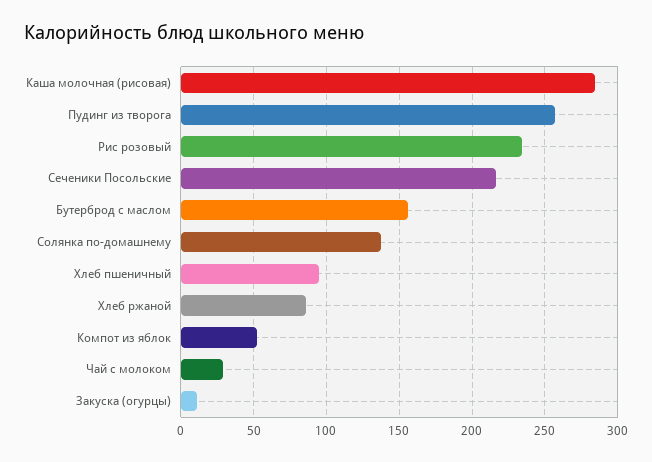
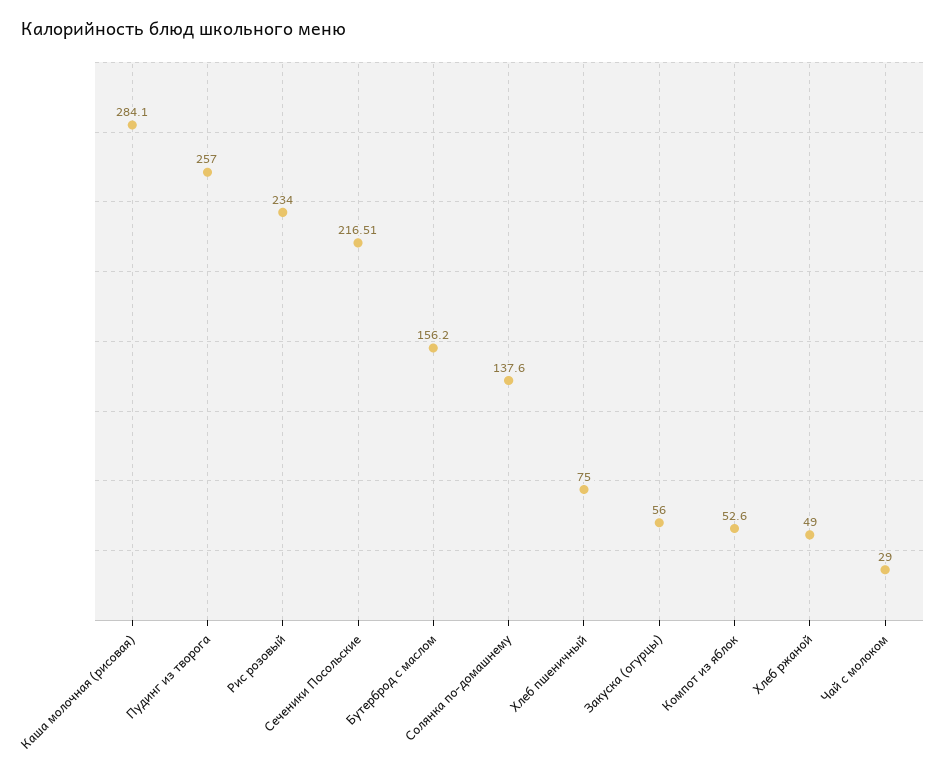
  {
    "Каша молочная (рисовая)": 284.1,
    "Пудинг из творога": 257,
    "Рис розовый": 234,
    "Сеченики Посольские": 216.51,
    "Бутерброд с маслом": 156.2,
    "Солянка по-домашнему": 137.6,
-   "Хлеб пшеничный": 95,
+   "Хлеб пшеничный": 75,
-   "Хлеб ржаной": 85,
+   "Хлеб ржаной": 49,
    "Компот из яблок": 52.6,
    "Чай с молоком": 29,
-   "Закуска (огурцы)": 10
+   "Закуска (огурцы)": 56
  }

